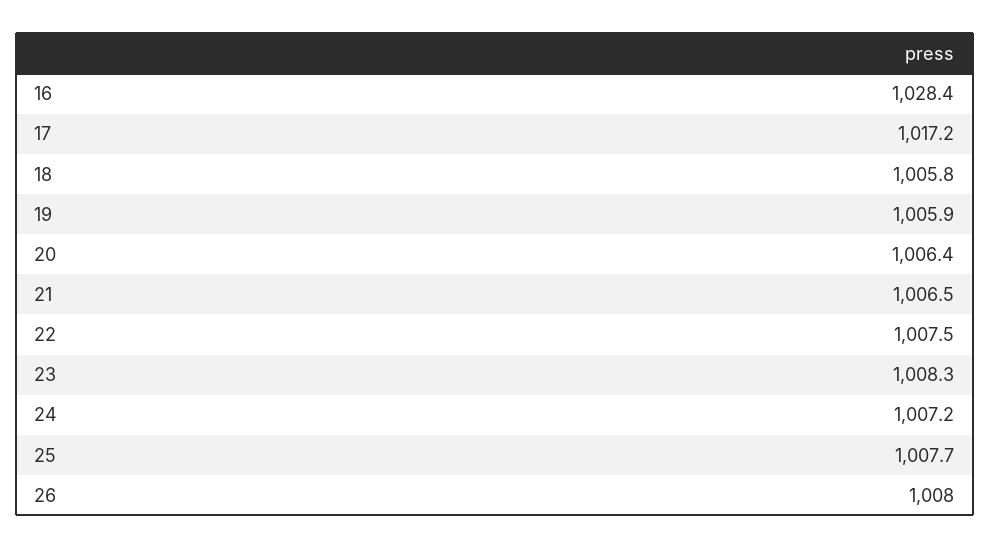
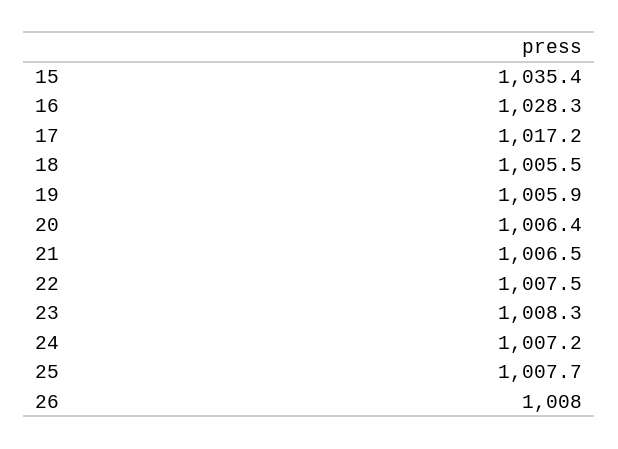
  {
-   "16": 1028.4,
+   "16": 1028.3,
    "17": 1017.2,
-   "18": 1005.8,
+   "18": 1005.5,
    "19": 1005.9,
    "20": 1006.4,
    "21": 1006.5,
    "22": 1007.5,
    "23": 1008.3,
    "24": 1007.2,
    "25": 1007.7,
-   "26": 1008
+   "26": 1008,
+   "15": 1035.4
  }

